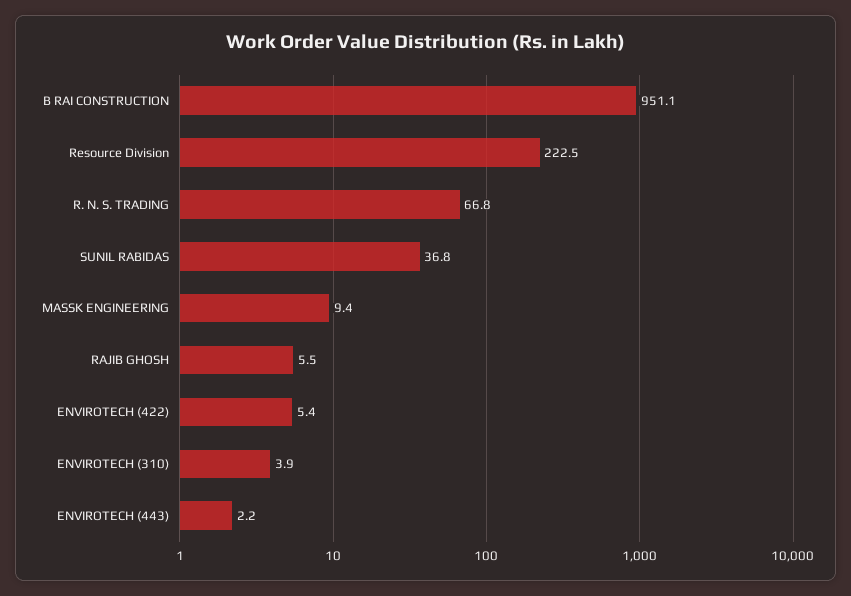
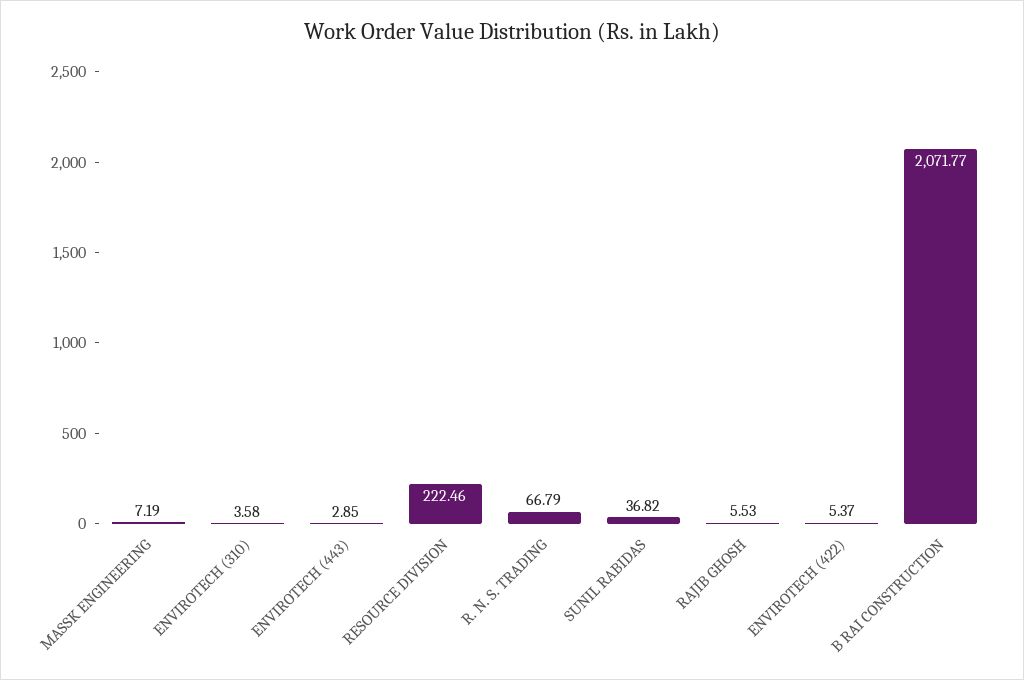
  {
-   "B RAI CONSTRUCTION": 951.1,
+   "B RAI CONSTRUCTION": 2071.77,
    "Resource Division": 222.46,
    "R. N. S. TRADING": 66.79,
    "SUNIL RABIDAS": 36.82,
-   "MASSK ENGINEERING": 9.4,
+   "MASSK ENGINEERING": 7.19,
    "RAJIB GHOSH": 5.53,
    "ENVIROTECH (422)": 5.37,
-   "ENVIROTECH (310)": 3.9,
+   "ENVIROTECH (310)": 3.58,
-   "ENVIROTECH (443)": 2.2
+   "ENVIROTECH (443)": 2.85
  }

